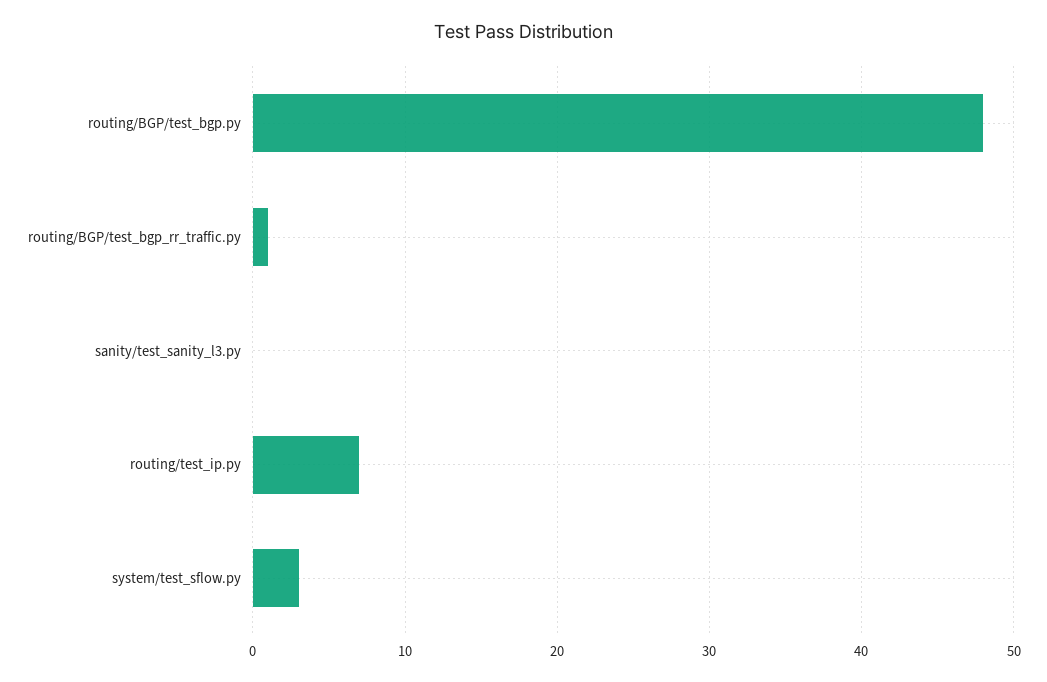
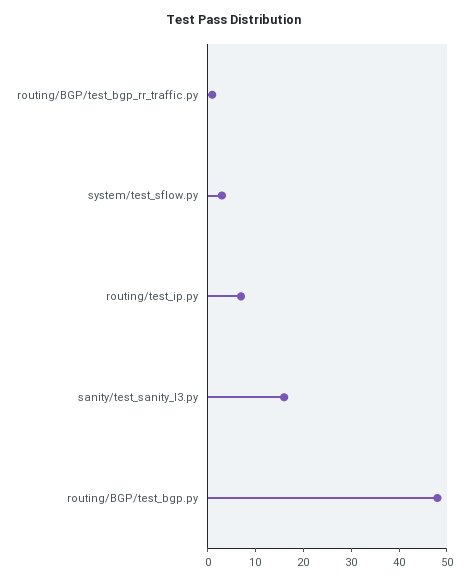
  {
    "routing/BGP/test_bgp.py": 48,
    "routing/BGP/test_bgp_rr_traffic.py": 1,
-   "sanity/test_sanity_l3.py": 0,
+   "sanity/test_sanity_l3.py": 15,
    "routing/test_ip.py": 7,
    "system/test_sflow.py": 3
  }

